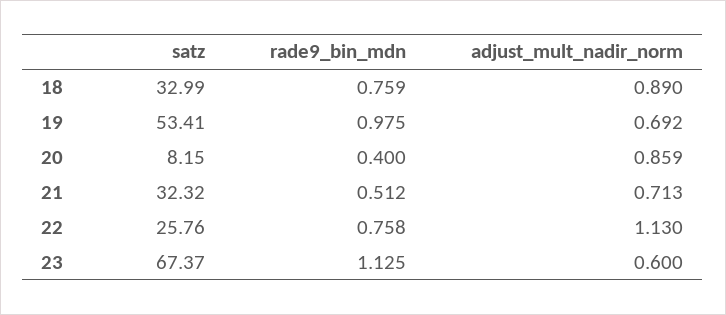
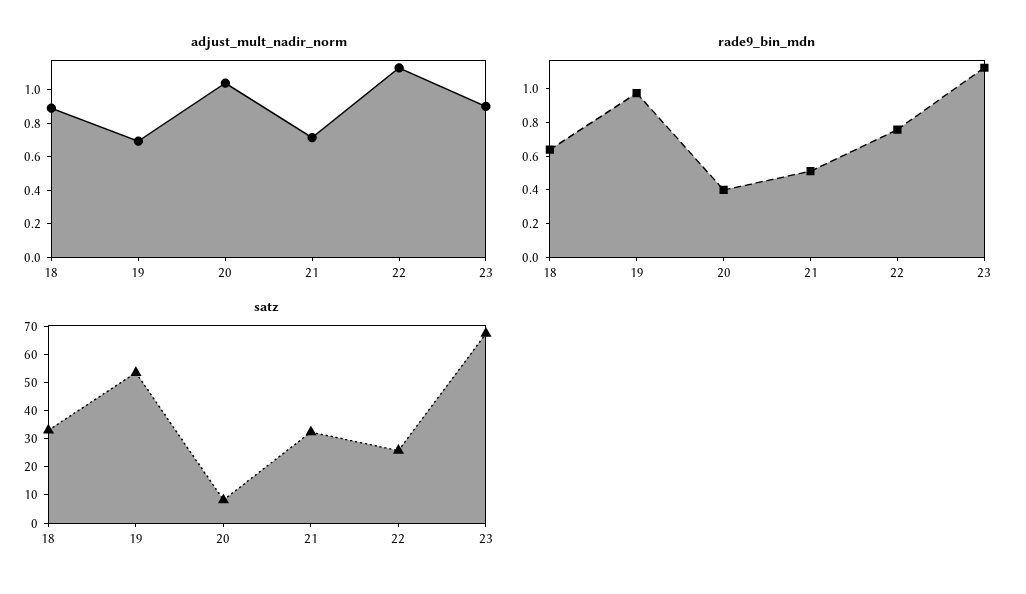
  {
    "satz": {
      "18": 32.99,
      "19": 53.41,
      "20": 8.15,
      "21": 32.32,
      "22": 25.76,
      "23": 67.37
    },
    "rade9_bin_mdn": {
-     "18": 0.759,
+     "18": 0.65,
      "19": 0.975,
      "20": 0.4,
      "21": 0.512,
      "22": 0.758,
      "23": 1.125
    },
    "adjust_mult_nadir_norm": {
      "18": 0.89,
      "19": 0.692,
-     "20": 0.859,
+     "20": 1.05,
      "21": 0.713,
      "22": 1.13,
-     "23": 0.6
+     "23": 0.9
    }
  }

